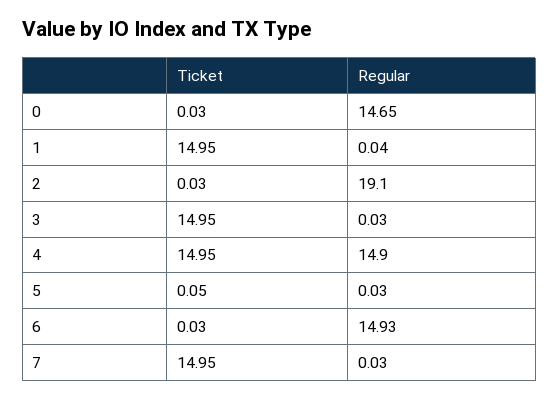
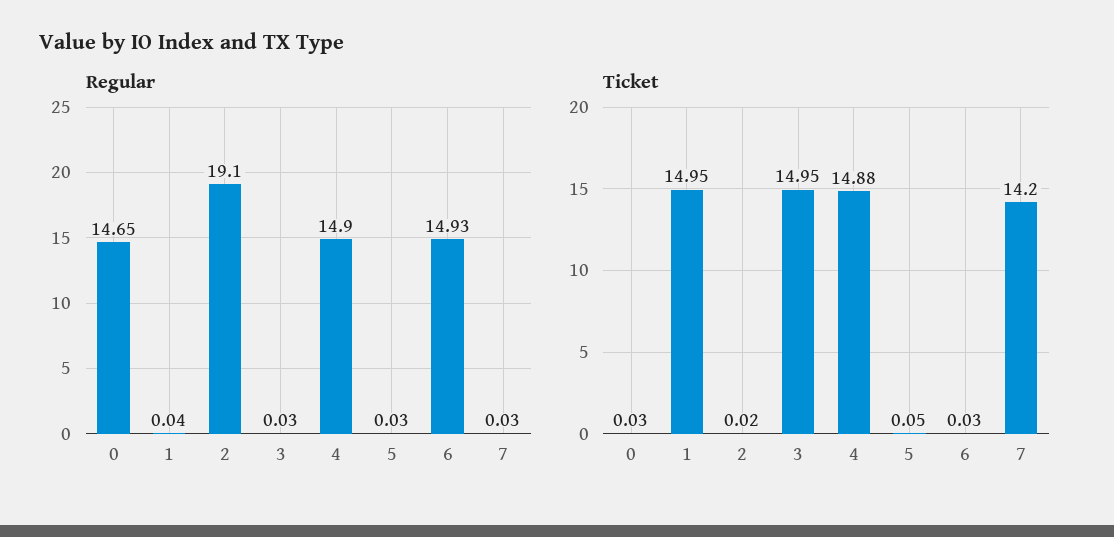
  {
    "Ticket": {
      "0": 0.03,
      "1": 14.95,
-     "2": 0.03,
+     "2": 0.02,
      "3": 14.95,
-     "4": 14.95,
+     "4": 14.88,
      "5": 0.05,
      "6": 0.03,
-     "7": 14.95
+     "7": 14.2
    },
    "Regular": {
      "0": 14.65,
      "1": 0.04,
      "2": 19.1,
      "3": 0.03,
      "4": 14.9,
      "5": 0.03,
      "6": 14.93,
      "7": 0.03
    }
  }

